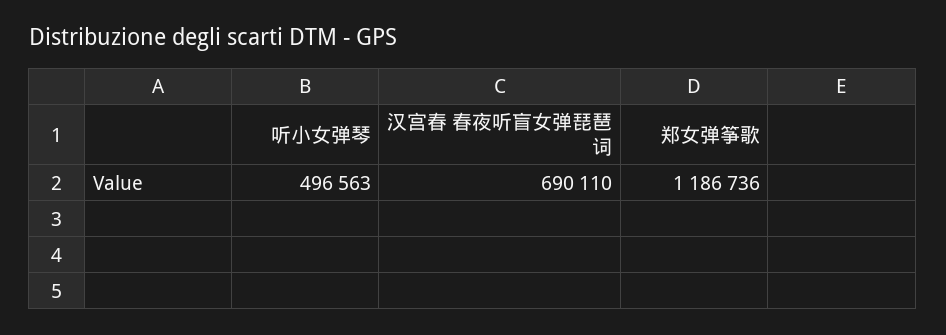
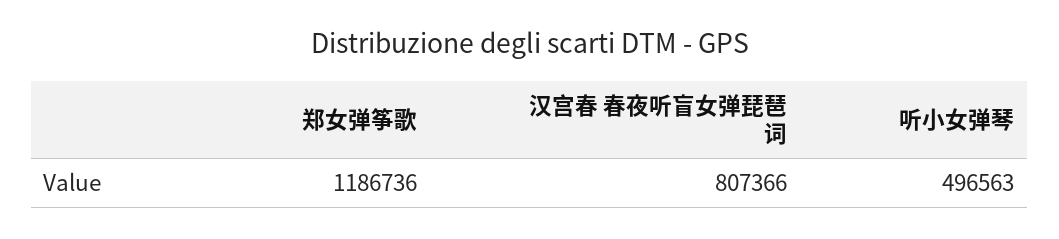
  {
    "听小女弹琴": 496563,
-   "汉宫春 春夜听盲女弹琵琶词": 690110,
+   "汉宫春 春夜听盲女弹琵琶词": 807366,
    "郑女弹筝歌": 1186736
  }

